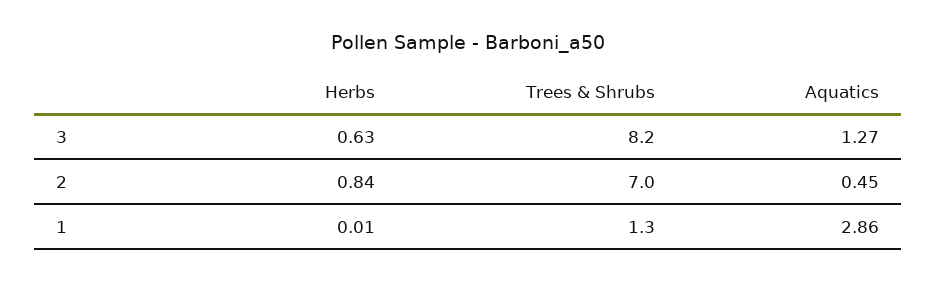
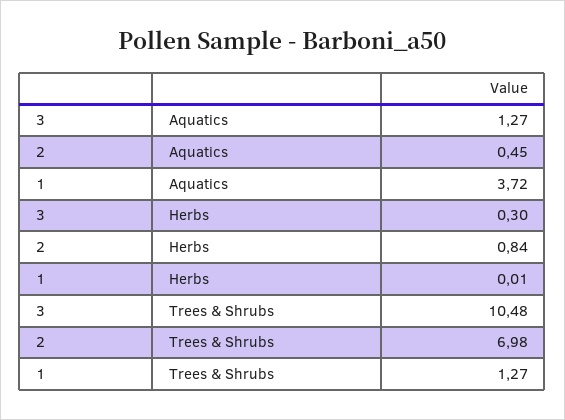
  {
    "Herbs": {
-     "3": 0.63,
+     "3": 0.3,
      "2": 0.84,
      "1": 0.01
    },
    "Trees & Shrubs": {
-     "3": 8.2,
+     "3": 10.48,
      "2": 6.98,
      "1": 1.27
    },
    "Aquatics": {
      "3": 1.27,
      "2": 0.45,
-     "1": 2.86
+     "1": 3.72
    }
  }

